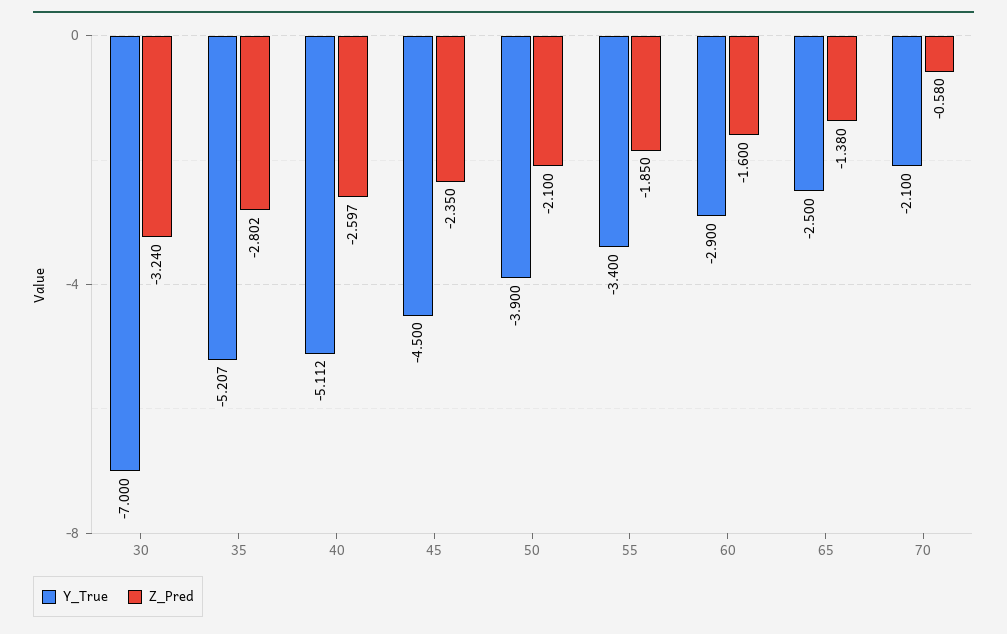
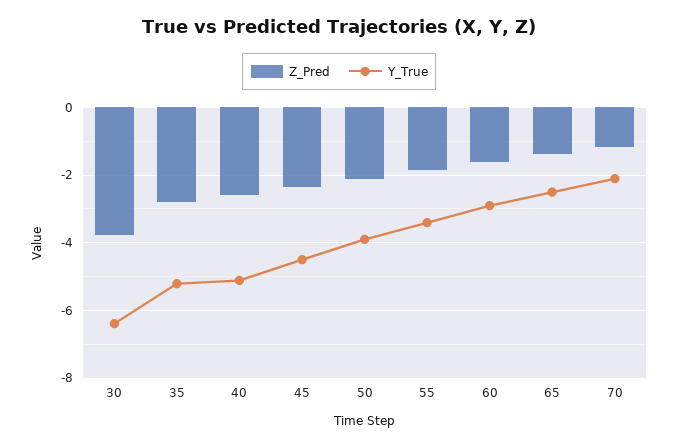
  {
    "Y_True": {
-     "30": -7,
+     "30": -6.4,
      "35": -5.207,
      "40": -5.112,
      "45": -4.5,
      "50": -3.9,
      "55": -3.4,
      "60": -2.9,
      "65": -2.5,
      "70": -2.1
    },
    "Z_Pred": {
-     "30": -3.24,
+     "30": -3.8,
      "35": -2.802,
      "40": -2.597,
      "45": -2.35,
      "50": -2.1,
      "55": -1.85,
      "60": -1.6,
      "65": -1.38,
-     "70": -0.58
+     "70": -1.2
    }
  }

